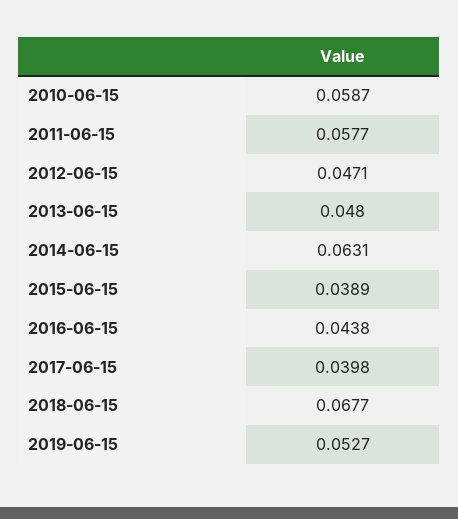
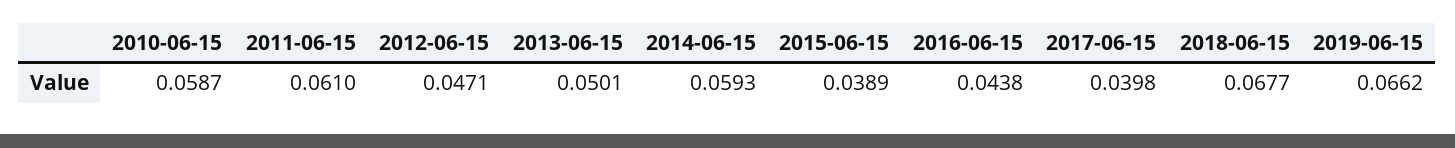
  {
    "2010-06-15": 0.0587,
-   "2011-06-15": 0.0577,
+   "2011-06-15": 0.061,
    "2012-06-15": 0.0471,
-   "2013-06-15": 0.048,
+   "2013-06-15": 0.0501,
-   "2014-06-15": 0.0631,
+   "2014-06-15": 0.0593,
    "2015-06-15": 0.0389,
    "2016-06-15": 0.0438,
    "2017-06-15": 0.0398,
    "2018-06-15": 0.0677,
-   "2019-06-15": 0.0527
+   "2019-06-15": 0.0662
  }

